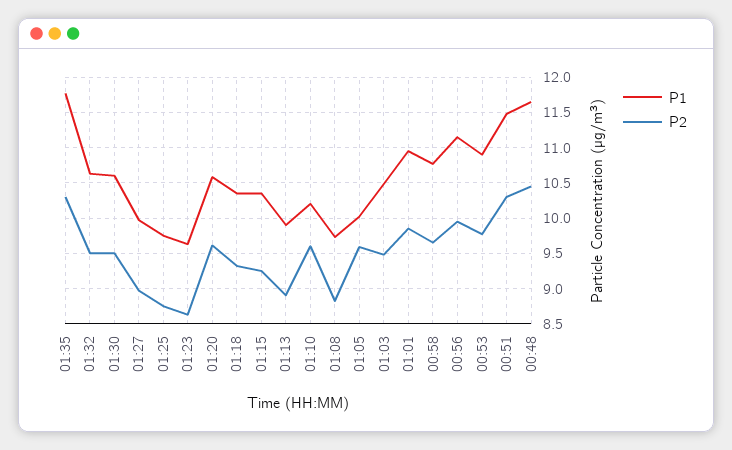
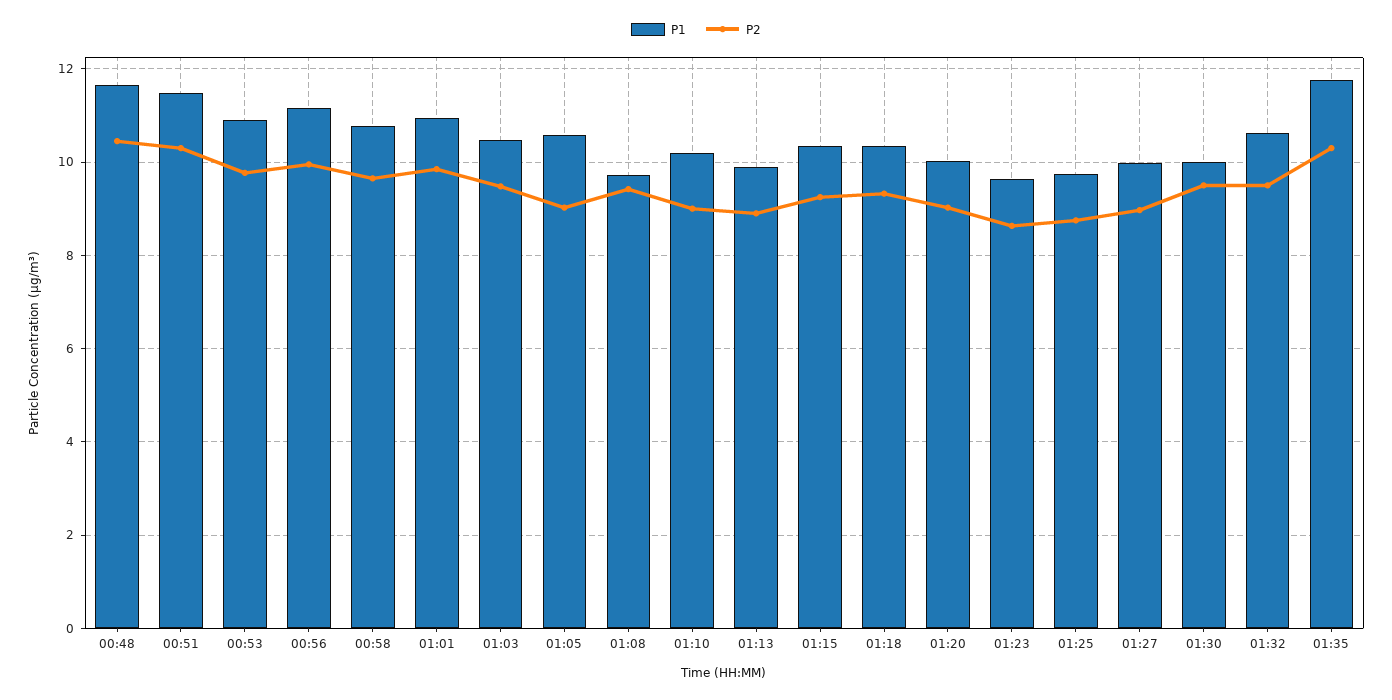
  {
    "P1": {
      "01:35": 11.8,
      "01:32": 10.6,
-     "01:30": 10.6,
+     "01:30": 10,
      "01:27": 10,
      "01:25": 9.8,
      "01:23": 9.6,
-     "01:20": 10.6,
+     "01:20": 10,
      "01:18": 10.4,
      "01:15": 10.4,
      "01:13": 9.9,
      "01:10": 10.2,
      "01:08": 9.7,
-     "01:05": 10,
+     "01:05": 10.6,
      "01:03": 10.5,
      "01:01": 11,
      "00:58": 10.8,
      "00:56": 11.2,
      "00:53": 10.9,
      "00:51": 11.5,
      "00:48": 11.7
    },
    "P2": {
      "01:35": 10.3,
      "01:32": 9.5,
      "01:30": 9.5,
      "01:27": 9,
      "01:25": 8.8,
      "01:23": 8.6,
-     "01:20": 9.6,
+     "01:20": 9,
      "01:18": 9.3,
      "01:15": 9.3,
      "01:13": 8.9,
-     "01:10": 9.6,
+     "01:10": 9,
-     "01:08": 8.8,
+     "01:08": 9.4,
-     "01:05": 9.6,
+     "01:05": 9,
      "01:03": 9.5,
      "01:01": 9.9,
      "00:58": 9.7,
      "00:56": 10,
      "00:53": 9.8,
      "00:51": 10.3,
      "00:48": 10.5
    }
  }

